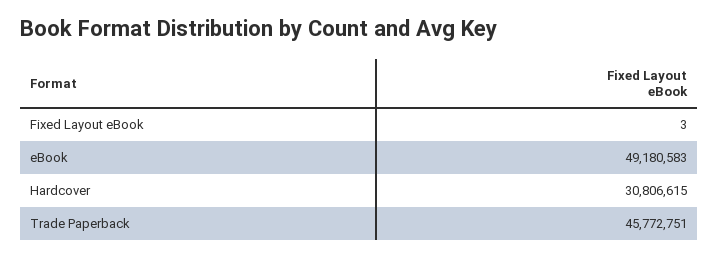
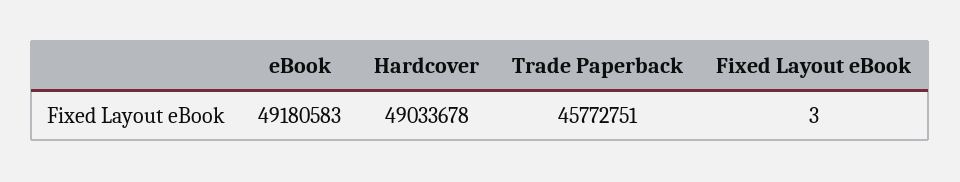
  {
    "Fixed Layout eBook": 3,
    "eBook": 49180583,
-   "Hardcover": 30806615,
+   "Hardcover": 49033678,
    "Trade Paperback": 45772751
  }

